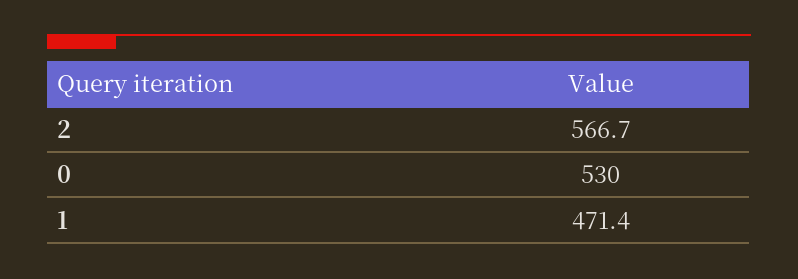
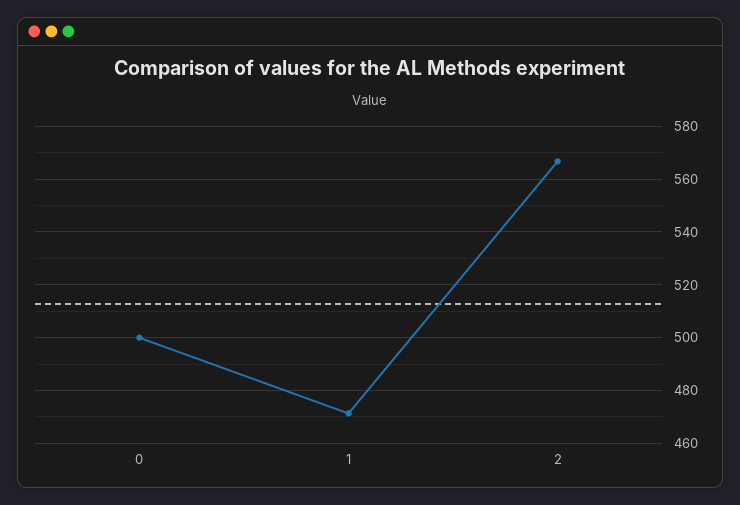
  {
    "2": 566.7,
-   "0": 530,
+   "0": 500,
    "1": 471.4
  }

